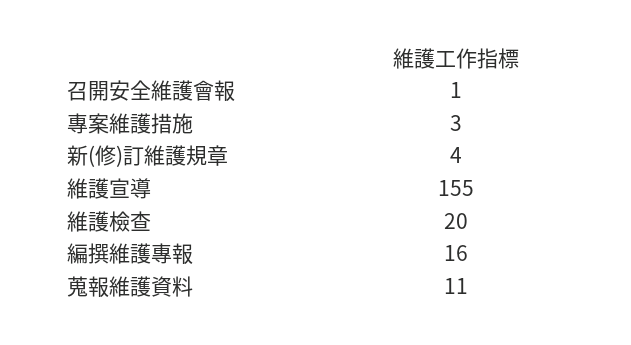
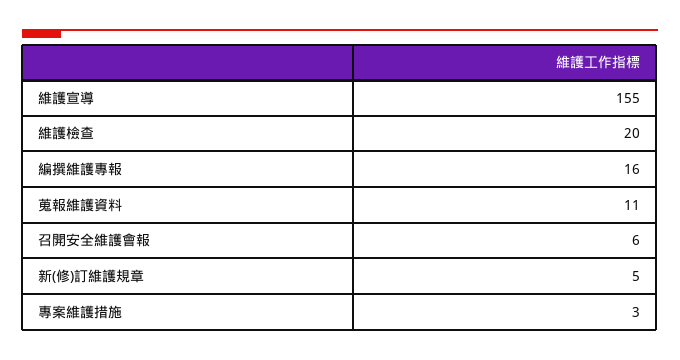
  {
-   "召開安全維護會報": 1,
+   "召開安全維護會報": 6,
    "專案維護措施": 3,
-   "新(修)訂維護規章": 4,
+   "新(修)訂維護規章": 5,
    "維護宣導": 155,
    "維護檢查": 20,
    "編撰維護專報": 16,
    "蒐報維護資料": 11
  }

